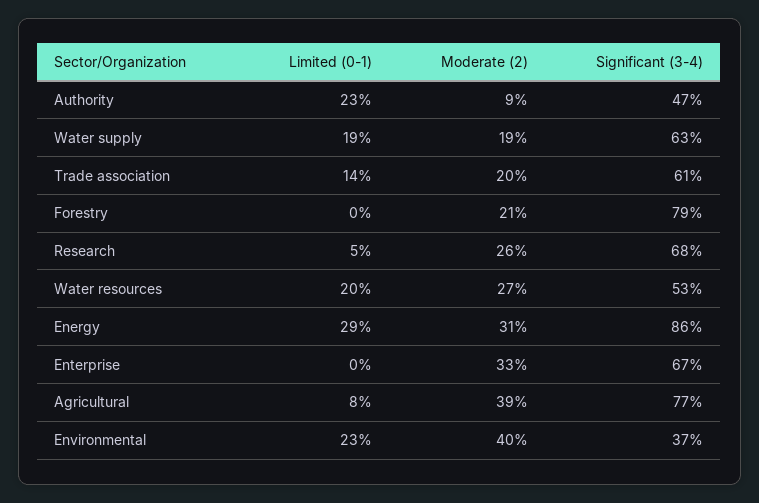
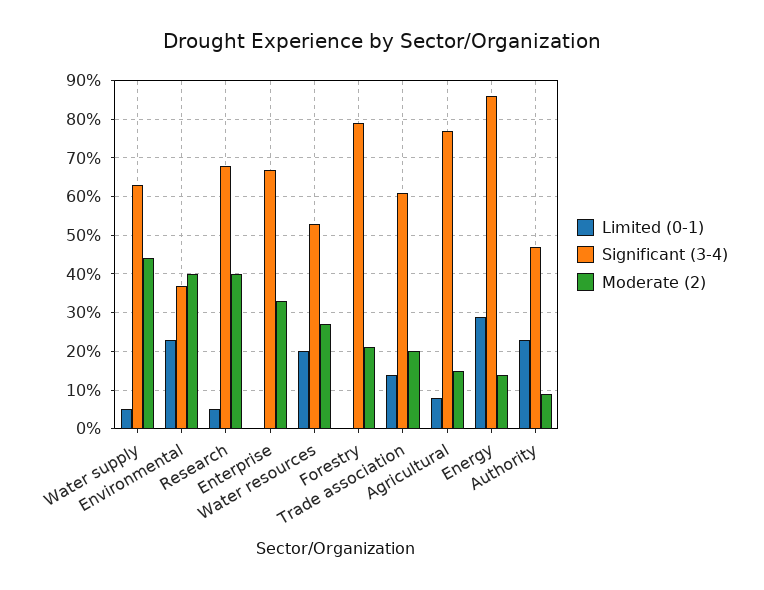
  {
    "Limited (0-1)": {
      "Authority": 23,
-     "Water supply": 19,
+     "Water supply": 5,
      "Trade association": 14,
      "Forestry": 0,
      "Research": 5,
      "Water resources": 20,
      "Energy": 29,
      "Enterprise": 0,
      "Agricultural": 8,
      "Environmental": 23
    },
    "Moderate (2)": {
      "Authority": 9,
-     "Water supply": 19,
+     "Water supply": 45,
      "Trade association": 20,
      "Forestry": 21,
-     "Research": 26,
+     "Research": 40,
      "Water resources": 27,
-     "Energy": 31,
+     "Energy": 15,
      "Enterprise": 33,
-     "Agricultural": 39,
+     "Agricultural": 15,
      "Environmental": 40
    },
    "Significant (3-4)": {
      "Authority": 47,
      "Water supply": 63,
      "Trade association": 61,
      "Forestry": 79,
      "Research": 68,
      "Water resources": 53,
      "Energy": 86,
      "Enterprise": 67,
      "Agricultural": 77,
      "Environmental": 37
    }
  }

